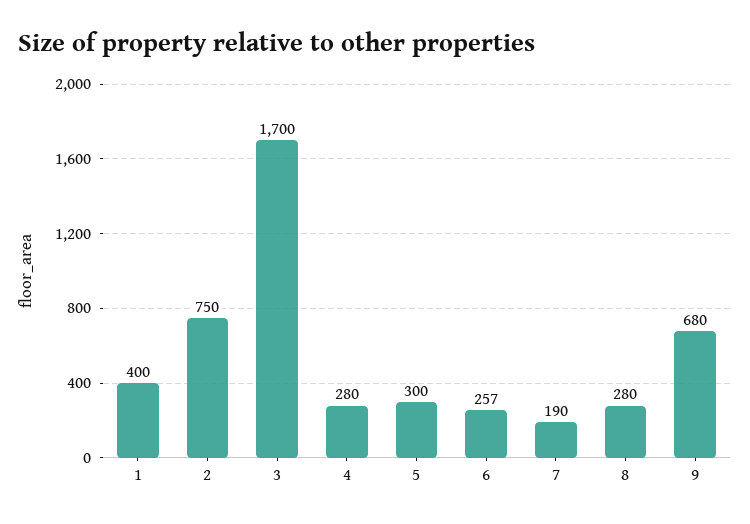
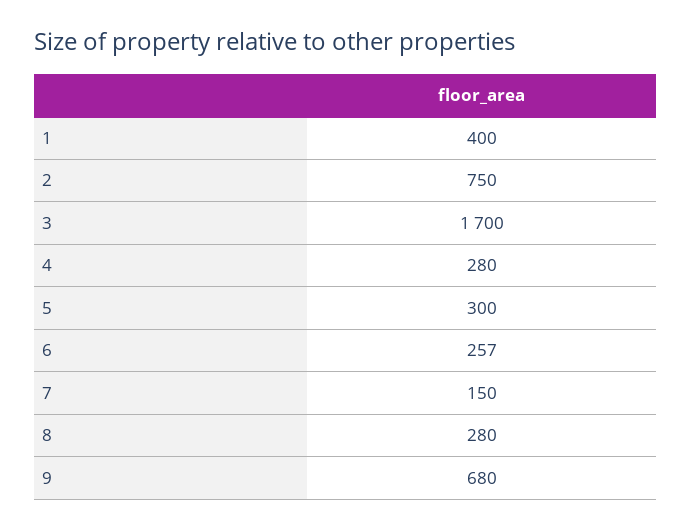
  {
    "1": 400,
    "2": 750,
    "3": 1700,
    "4": 280,
    "5": 300,
    "6": 257,
-   "7": 190,
+   "7": 150,
    "8": 280,
    "9": 680
  }

